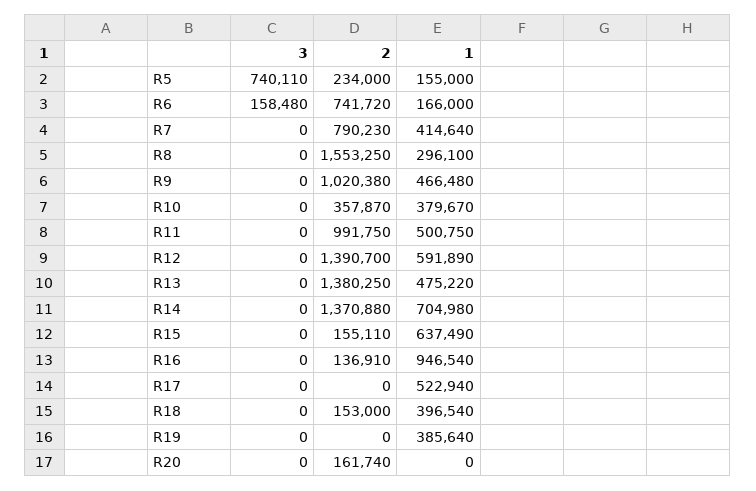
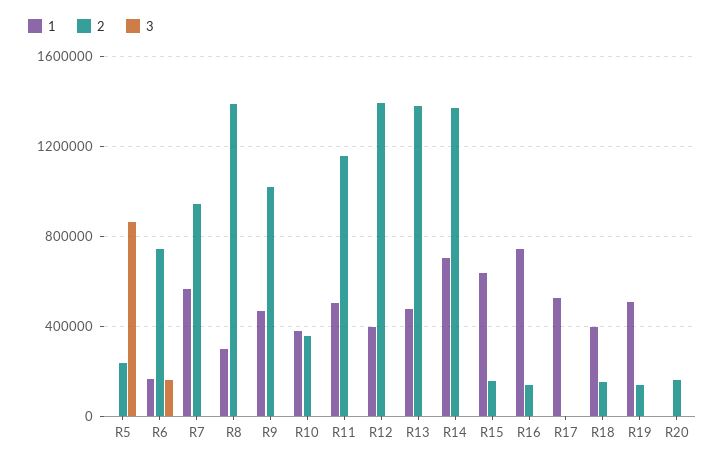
  {
    "3": {
-     "R5": 740110,
+     "R5": 850000,
      "R6": 158480,
      "R7": 0,
      "R8": 0,
      "R9": 0,
      "R10": 0,
      "R11": 0,
      "R12": 0,
      "R13": 0,
      "R14": 0,
      "R15": 0,
      "R16": 0,
      "R17": 0,
      "R18": 0,
      "R19": 0,
      "R20": 0
    },
    "2": {
      "R5": 234000,
      "R6": 741720,
-     "R7": 790230,
+     "R7": 950000,
-     "R8": 1553250,
+     "R8": 1400000,
      "R9": 1020380,
      "R10": 357870,
-     "R11": 991750,
+     "R11": 1150000,
      "R12": 1390700,
      "R13": 1380250,
      "R14": 1370880,
      "R15": 155110,
      "R16": 136910,
      "R17": 0,
      "R18": 153000,
-     "R19": 0,
+     "R19": 150000,
      "R20": 161740
    },
    "1": {
-     "R5": 155000,
+     "R5": 0,
      "R6": 166000,
-     "R7": 414640,
+     "R7": 550000,
      "R8": 296100,
      "R9": 466480,
      "R10": 379670,
      "R11": 500750,
-     "R12": 591890,
+     "R12": 400000,
      "R13": 475220,
      "R14": 704980,
      "R15": 637490,
-     "R16": 946540,
+     "R16": 750000,
      "R17": 522940,
      "R18": 396540,
-     "R19": 385640,
+     "R19": 500000,
      "R20": 0
    }
  }

